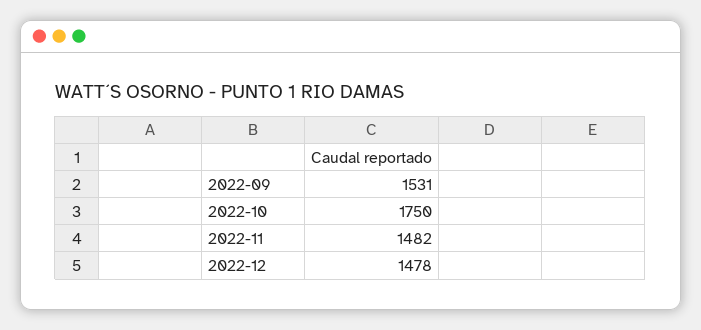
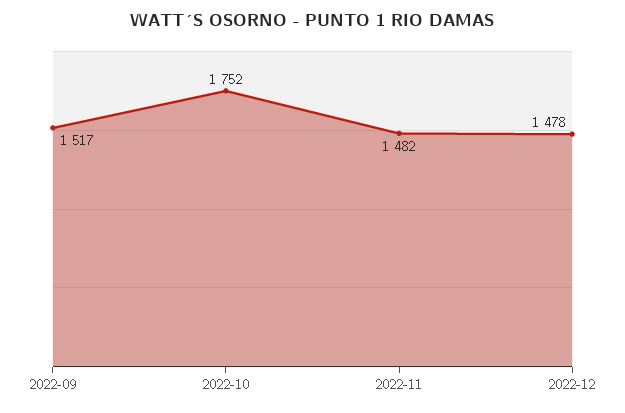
  {
-   "2022-09": 1531,
+   "2022-09": 1517,
-   "2022-10": 1750,
+   "2022-10": 1752,
    "2022-11": 1482,
    "2022-12": 1478
  }

